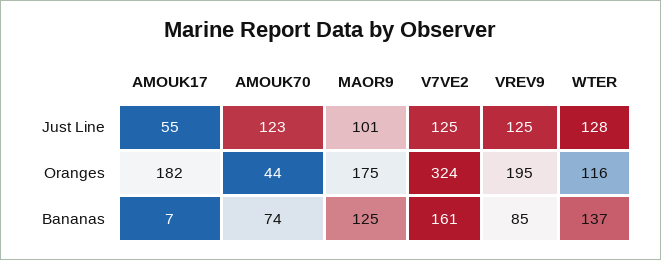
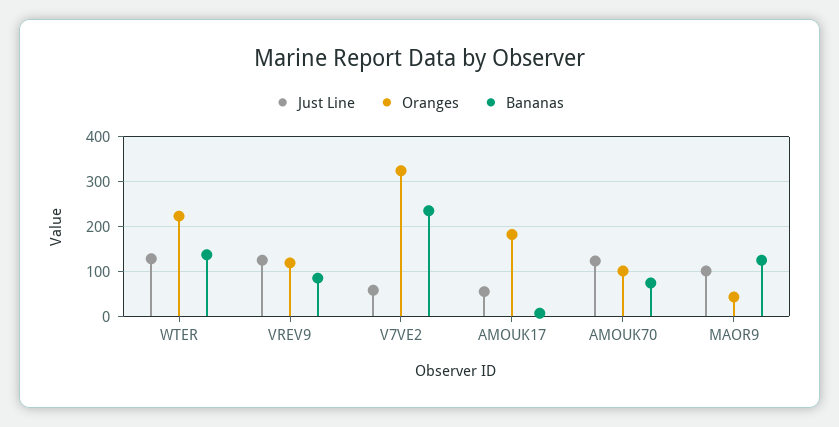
  {
    "Just Line": {
      "AMOUK17": 55,
      "AMOUK70": 123,
      "MAOR9": 101,
-     "V7VE2": 125,
+     "V7VE2": 60,
      "VREV9": 125,
      "WTER": 128
    },
    "Oranges": {
      "AMOUK17": 182,
-     "AMOUK70": 44,
+     "AMOUK70": 100,
-     "MAOR9": 175,
+     "MAOR9": 40,
      "V7VE2": 324,
-     "VREV9": 195,
+     "VREV9": 120,
-     "WTER": 116
+     "WTER": 220
    },
    "Bananas": {
      "AMOUK17": 7,
      "AMOUK70": 74,
      "MAOR9": 125,
-     "V7VE2": 161,
+     "V7VE2": 240,
      "VREV9": 85,
      "WTER": 137
    }
  }

